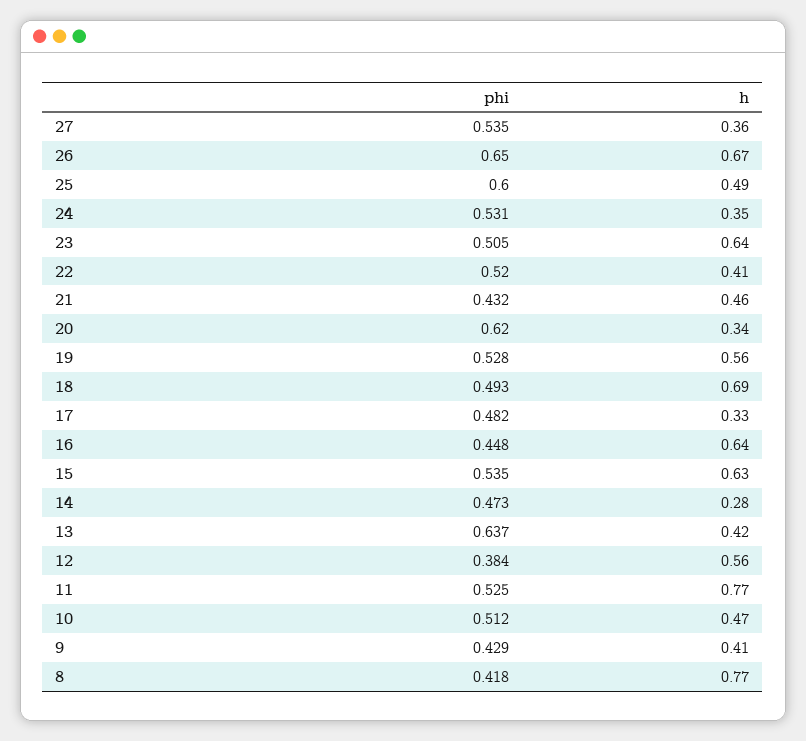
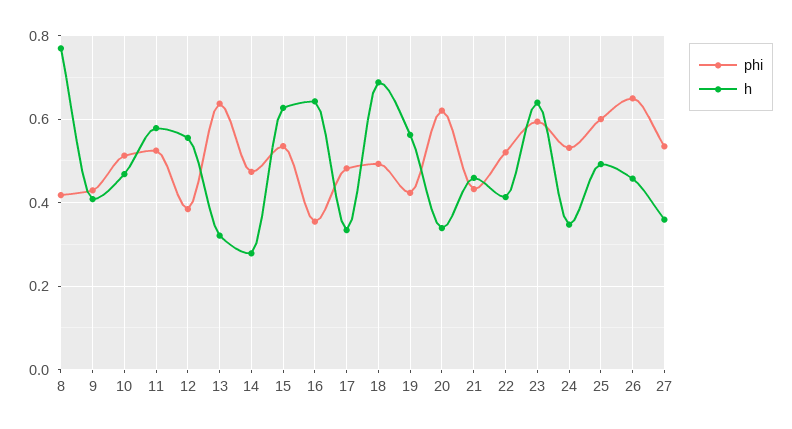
  {
    "phi": {
      "27": 0.535,
      "26": 0.65,
      "25": 0.6,
      "24": 0.531,
-     "23": 0.505,
+     "23": 0.6,
      "22": 0.52,
      "21": 0.432,
      "20": 0.62,
-     "19": 0.528,
+     "19": 0.42,
      "18": 0.493,
      "17": 0.482,
-     "16": 0.448,
+     "16": 0.36,
      "15": 0.535,
      "14": 0.473,
      "13": 0.637,
      "12": 0.384,
      "11": 0.525,
      "10": 0.512,
      "9": 0.429,
      "8": 0.418
    },
    "h": {
      "27": 0.36,
-     "26": 0.67,
+     "26": 0.46,
      "25": 0.49,
      "24": 0.35,
      "23": 0.64,
      "22": 0.41,
      "21": 0.46,
      "20": 0.34,
      "19": 0.56,
      "18": 0.69,
      "17": 0.33,
      "16": 0.64,
      "15": 0.63,
      "14": 0.28,
-     "13": 0.42,
+     "13": 0.32,
      "12": 0.56,
-     "11": 0.77,
+     "11": 0.58,
      "10": 0.47,
      "9": 0.41,
      "8": 0.77
    }
  }

